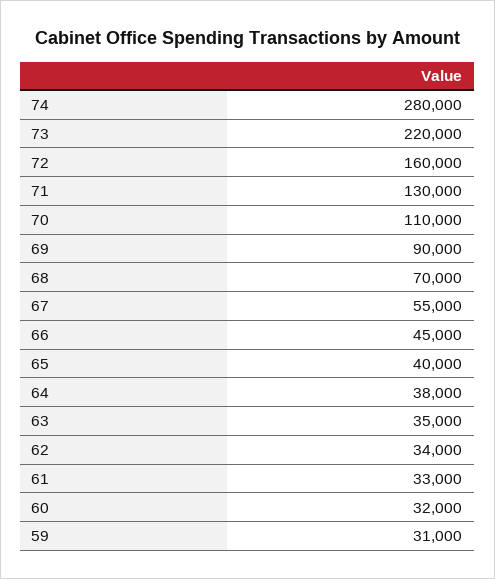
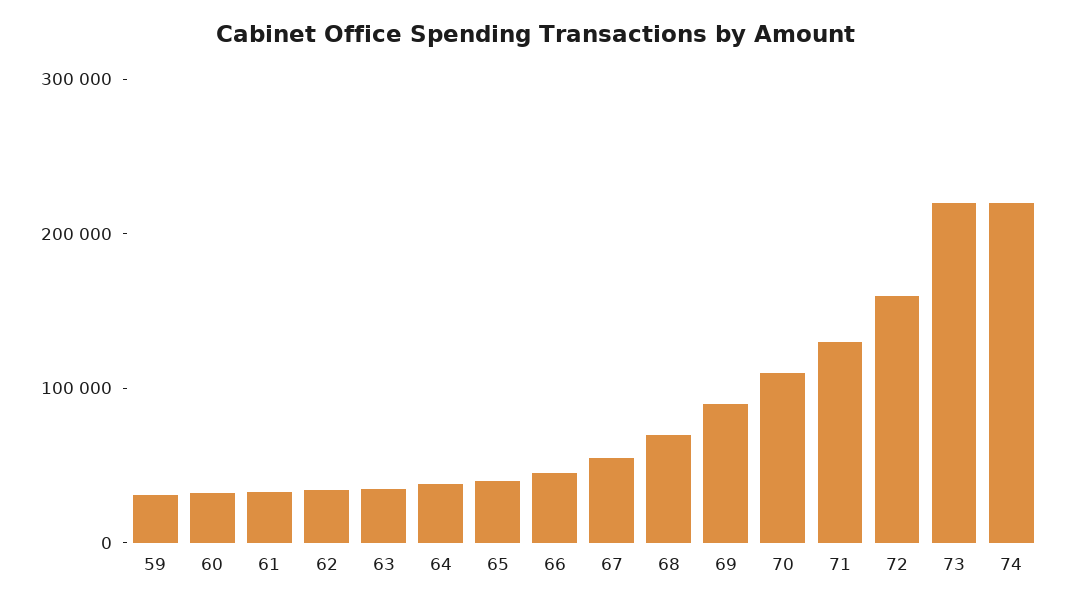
  {
-   "74": 280000,
+   "74": 220000,
    "73": 220000,
    "72": 160000,
    "71": 130000,
    "70": 110000,
    "69": 90000,
    "68": 70000,
    "67": 55000,
    "66": 45000,
    "65": 40000,
    "64": 38000,
    "63": 35000,
    "62": 34000,
    "61": 33000,
    "60": 32000,
    "59": 31000
  }

